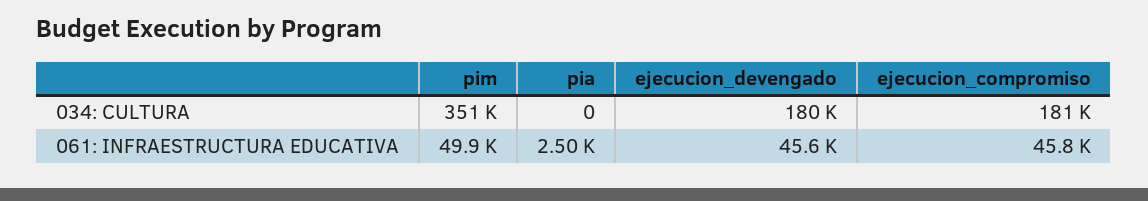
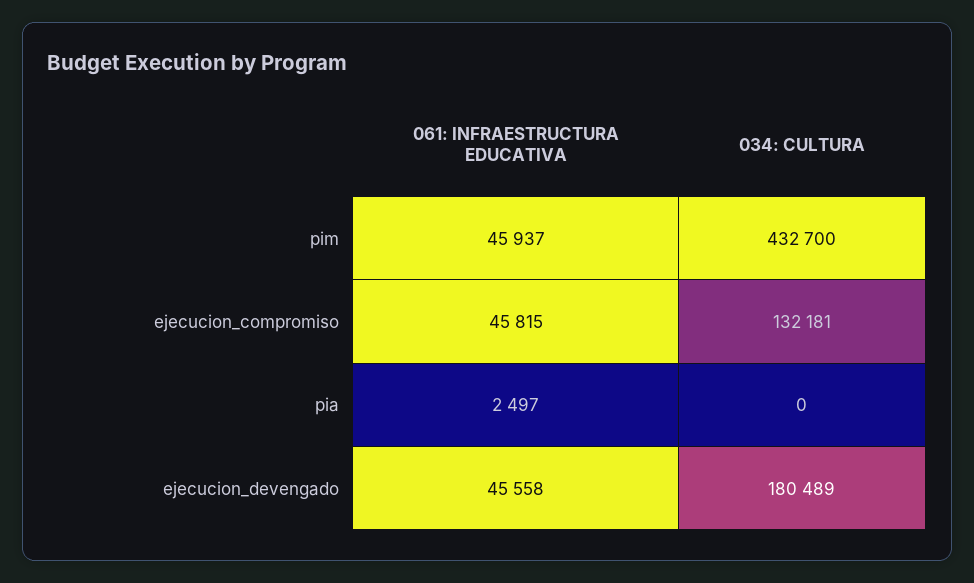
  {
    "pim": {
-     "034: CULTURA": 351000,
+     "034: CULTURA": 432700,
-     "061: INFRAESTRUCTURA EDUCATIVA": 49900
+     "061: INFRAESTRUCTURA EDUCATIVA": 45937
    },
    "pia": {
      "034: CULTURA": 0,
      "061: INFRAESTRUCTURA EDUCATIVA": 2497
    },
    "ejecucion_devengado": {
      "034: CULTURA": 180489,
      "061: INFRAESTRUCTURA EDUCATIVA": 45558
    },
    "ejecucion_compromiso": {
-     "034: CULTURA": 181000,
+     "034: CULTURA": 132181,
      "061: INFRAESTRUCTURA EDUCATIVA": 45815
    }
  }

